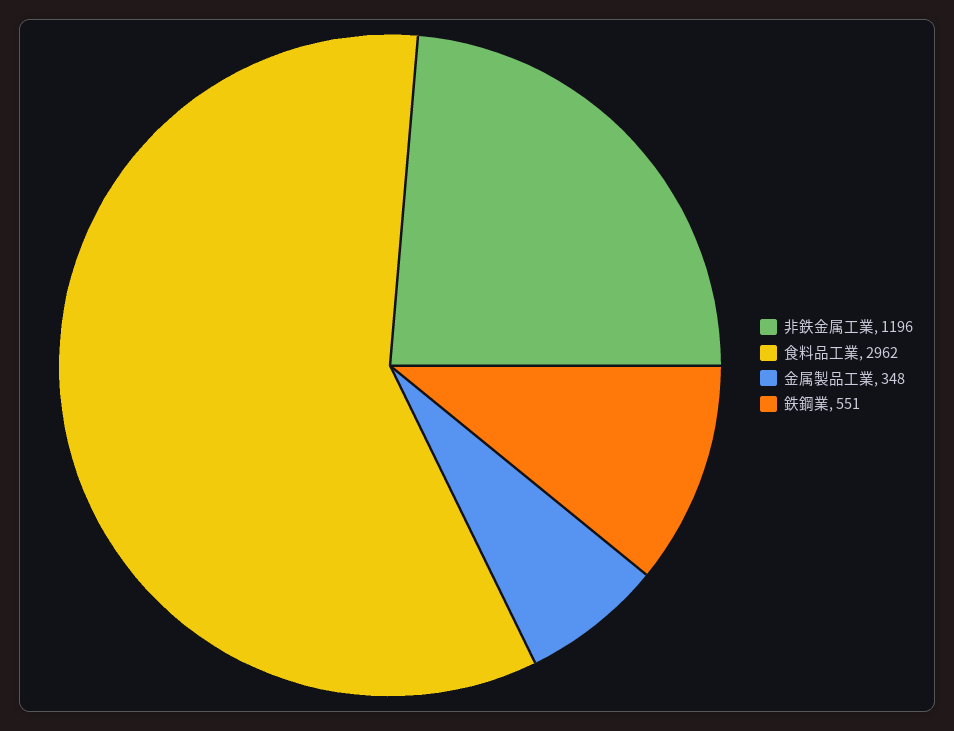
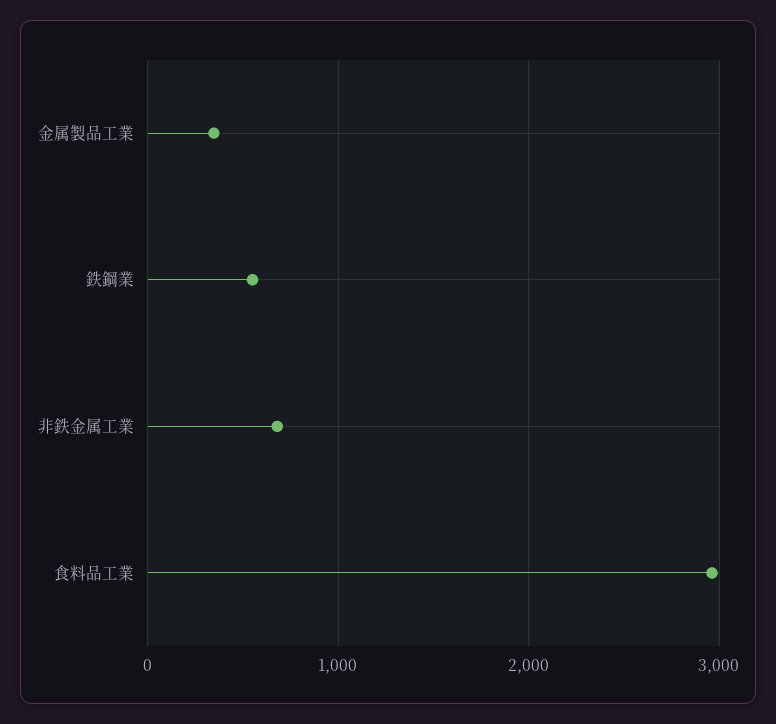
  {
-   "非鉄金属工業": 1196,
+   "非鉄金属工業": 700,
    "食料品工業": 2962,
    "金属製品工業": 348,
    "鉄鋼業": 551
  }

